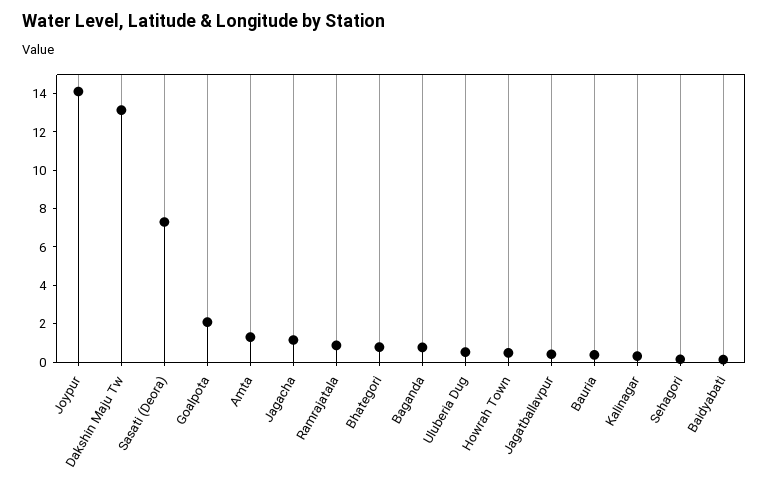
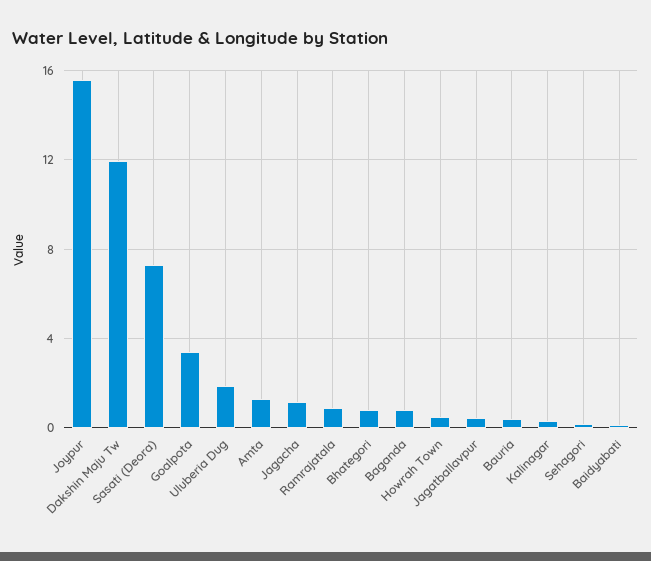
  {
-   "Joypur": 14,
+   "Joypur": 15.5,
-   "Dakshin Maju Tw": 13,
+   "Dakshin Maju Tw": 12,
    "Sasati (Deora)": 7.5,
-   "Goalpota": 2,
+   "Goalpota": 3.5,
    "Amta": 1.5,
    "Jagacha": 1,
    "Ramrajatala": 1,
    "Bhategori": 1,
    "Baganda": 1,
-   "Uluberia Dug": 0.5,
+   "Uluberia Dug": 2,
    "Howrah Town": 0.5,
    "Jagatballavpur": 0.5,
    "Bauria": 0.5,
    "Kalinagar": 0.5,
    "Sehagori": 0,
    "Baidyabati": 0
  }

